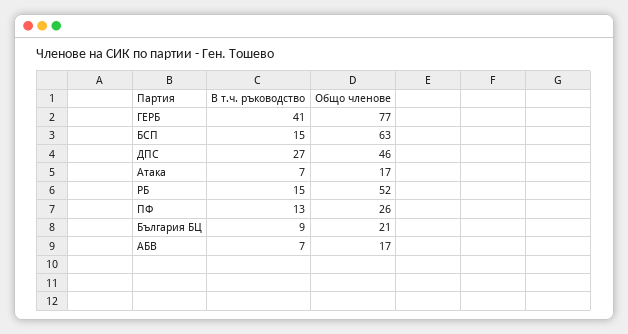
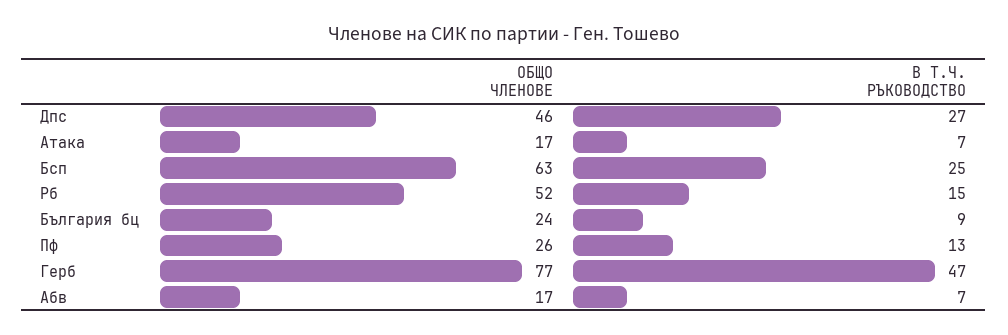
  {
    "В т.ч. ръководство": {
-     "ГЕРБ": 41,
+     "ГЕРБ": 47,
-     "БСП": 15,
+     "БСП": 25,
      "ДПС": 27,
      "Атака": 7,
      "РБ": 15,
      "ПФ": 13,
      "България БЦ": 9,
      "АБВ": 7
    },
    "Общо членове": {
      "ГЕРБ": 77,
      "БСП": 63,
      "ДПС": 46,
      "Атака": 17,
      "РБ": 52,
      "ПФ": 26,
-     "България БЦ": 21,
+     "България БЦ": 24,
      "АБВ": 17
    }
  }

